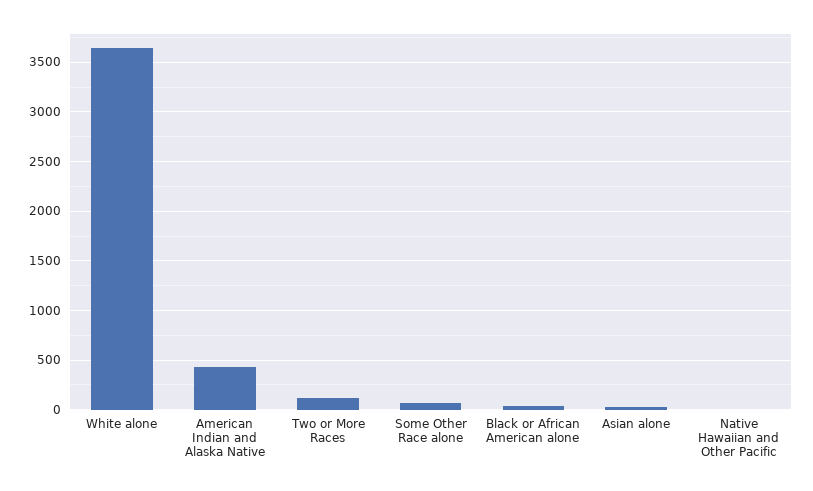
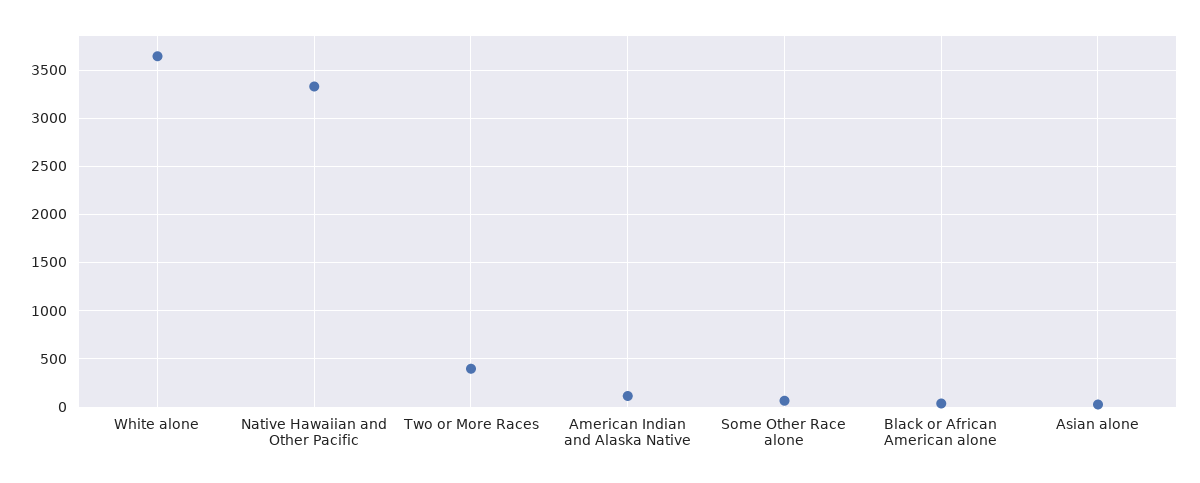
  {
    "White alone": 3600,
-   "American Indian and Alaska Native": 400,
+   "American Indian and Alaska Native": 100,
-   "Two or More Races": 100,
+   "Two or More Races": 400,
    "Some Other Race alone": 100,
    "Black or African American alone": 0,
    "Asian alone": 0,
-   "Native Hawaiian and Other Pacific": 0
+   "Native Hawaiian and Other Pacific": 3300
  }

